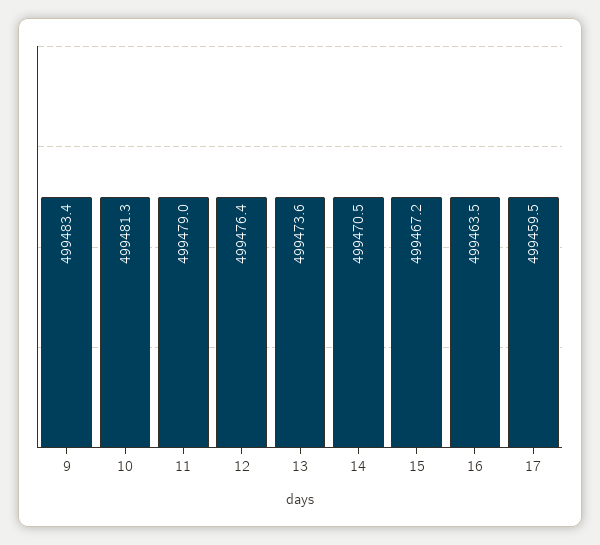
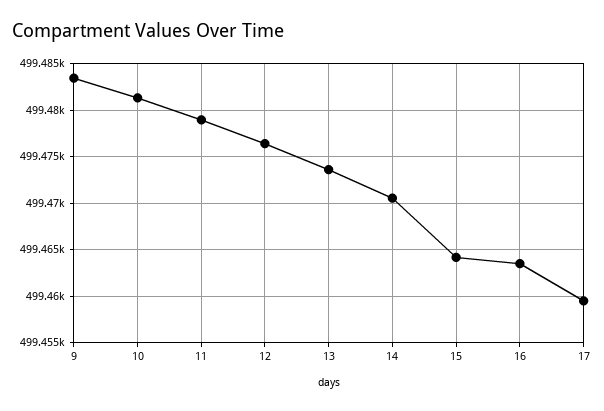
  {
    "9": 499483.4,
    "10": 499481.3,
    "11": 499479,
    "12": 499476.4,
    "13": 499473.6,
    "14": 499470.5,
-   "15": 499467.2,
+   "15": 499464,
    "16": 499463.5,
    "17": 499459.5
  }

